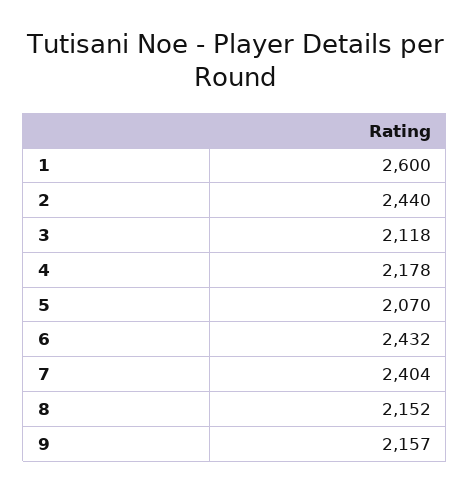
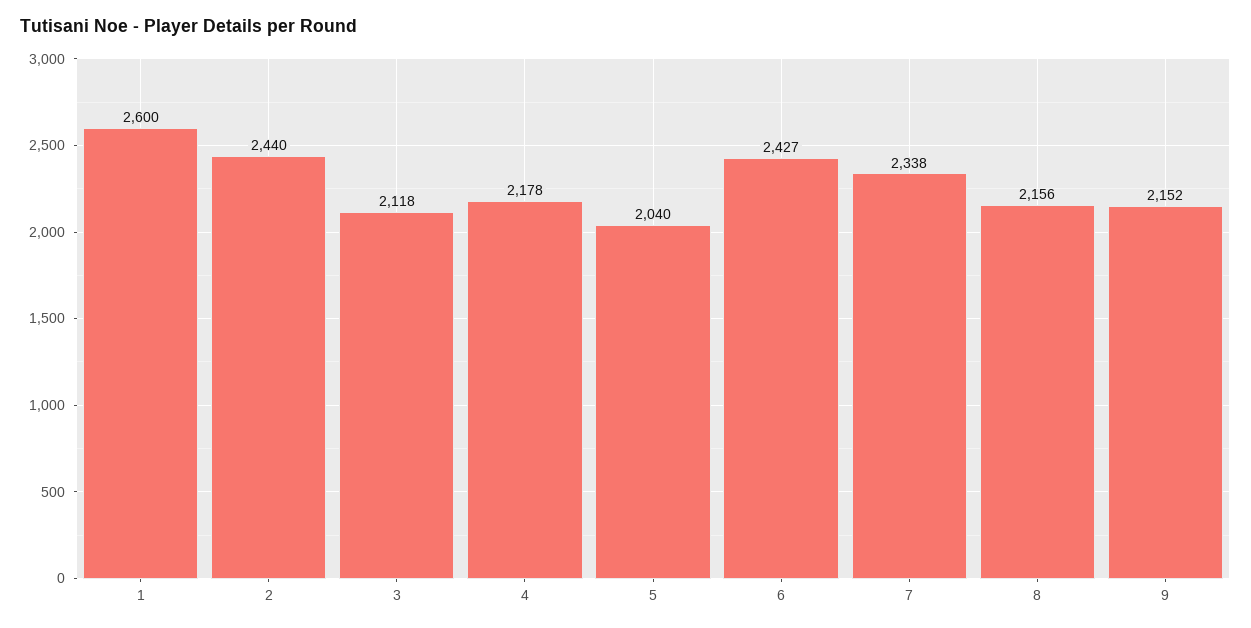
  {
    "1": 2600,
    "2": 2440,
    "3": 2118,
    "4": 2178,
-   "5": 2070,
+   "5": 2040,
-   "6": 2432,
+   "6": 2427,
-   "7": 2404,
+   "7": 2338,
-   "8": 2152,
+   "8": 2156,
-   "9": 2157
+   "9": 2152
  }

